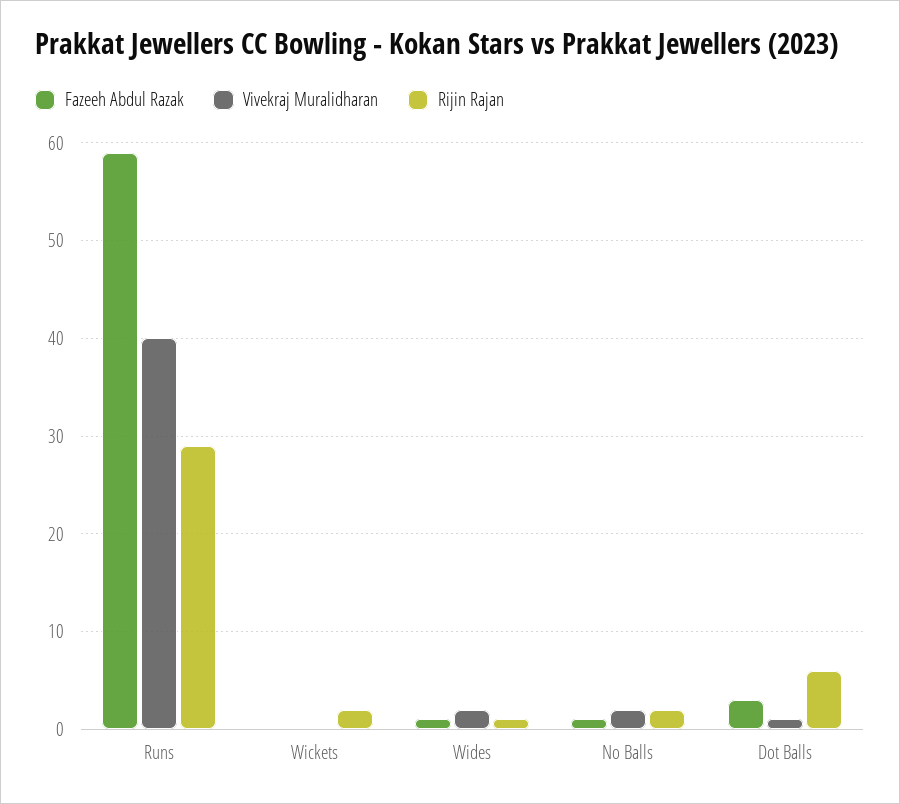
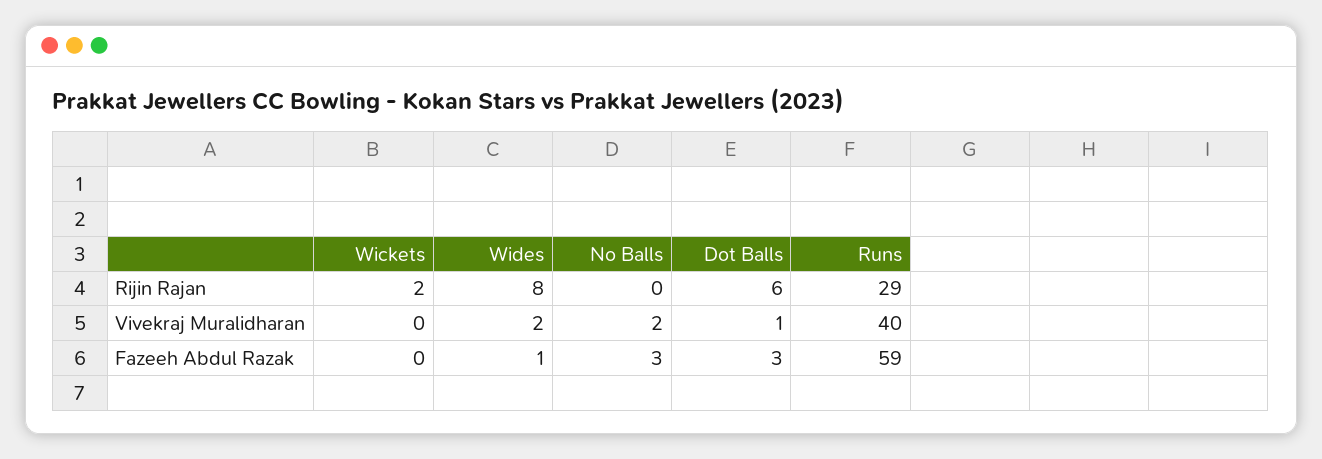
  {
    "Fazeeh Abdul Razak": {
      "Runs": 59,
      "Wickets": 0,
      "Wides": 1,
-     "No Balls": 1,
+     "No Balls": 3,
      "Dot Balls": 3
    },
    "Vivekraj Muralidharan": {
      "Runs": 40,
      "Wickets": 0,
      "Wides": 2,
      "No Balls": 2,
      "Dot Balls": 1
    },
    "Rijin Rajan": {
      "Runs": 29,
      "Wickets": 2,
-     "Wides": 1,
+     "Wides": 8,
-     "No Balls": 2,
+     "No Balls": 0,
      "Dot Balls": 6
    }
  }

